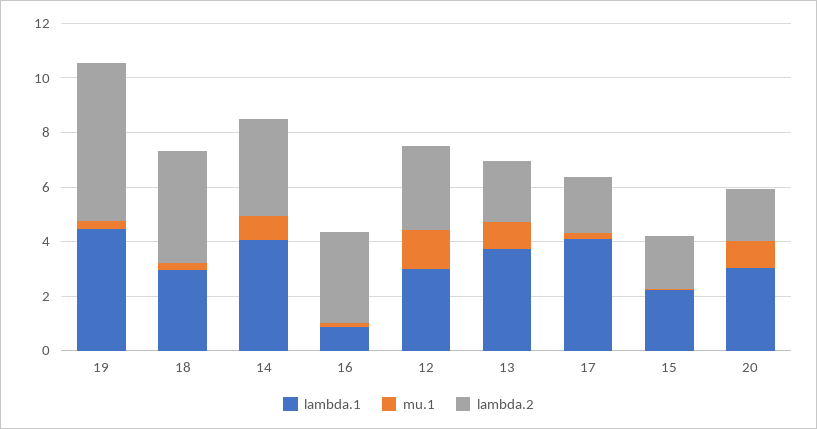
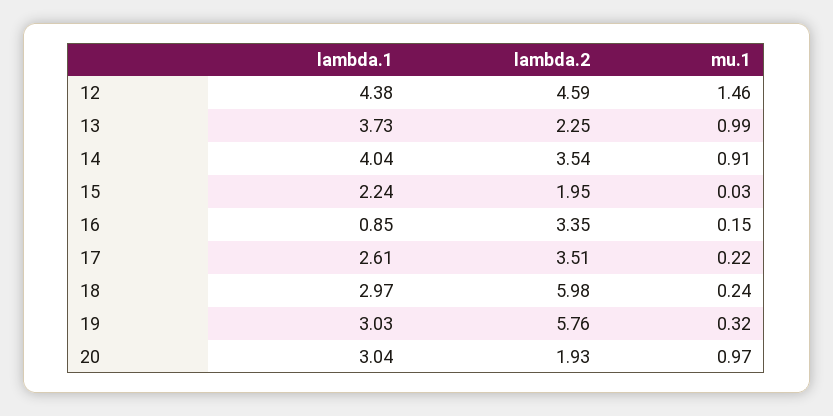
  {
    "lambda.1": {
-     "19": 4.5,
+     "19": 3.03,
      "18": 2.97,
      "14": 4.04,
      "16": 0.85,
-     "12": 3,
+     "12": 4.38,
      "13": 3.73,
-     "17": 4,
+     "17": 2.61,
      "15": 2.24,
      "20": 3.04
    },
    "mu.1": {
      "19": 0.32,
      "18": 0.24,
      "14": 0.91,
      "16": 0.15,
      "12": 1.46,
      "13": 0.99,
      "17": 0.22,
      "15": 0.03,
      "20": 0.97
    },
    "lambda.2": {
      "19": 5.76,
-     "18": 4,
+     "18": 5.98,
      "14": 3.54,
      "16": 3.35,
-     "12": 3,
+     "12": 4.59,
      "13": 2.25,
-     "17": 2,
+     "17": 3.51,
      "15": 1.95,
      "20": 1.93
    }
  }

